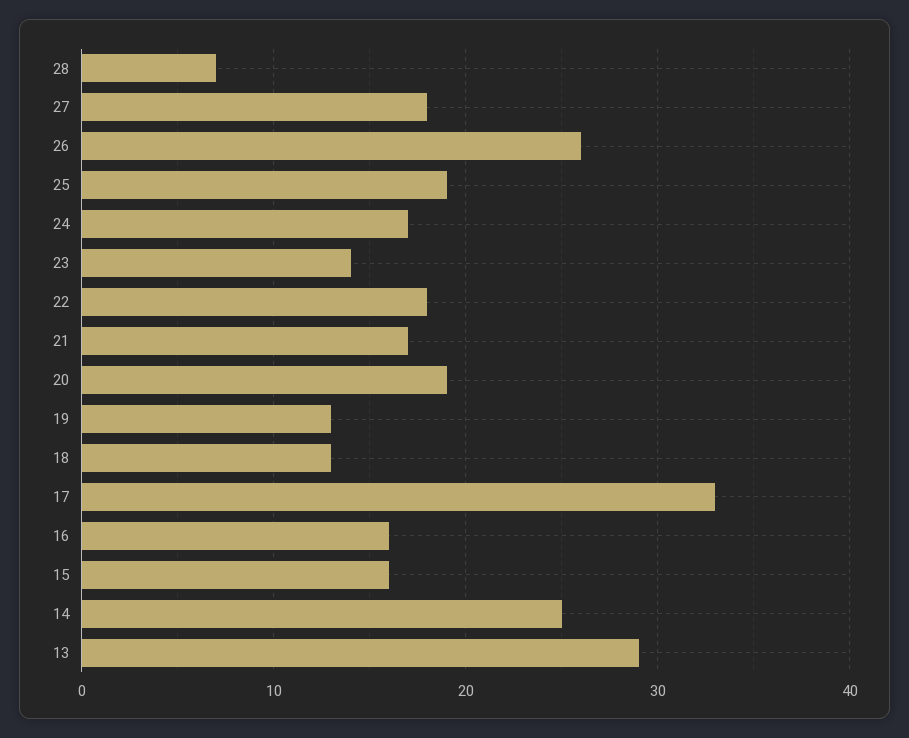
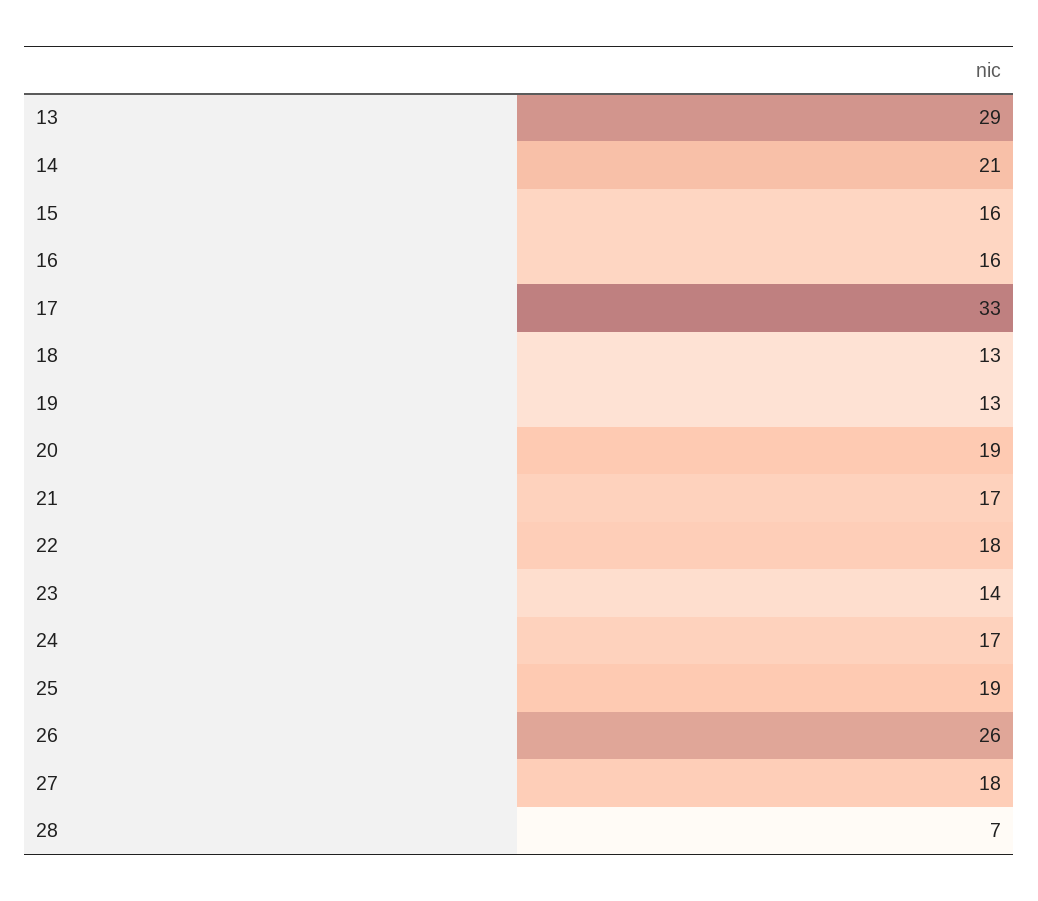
  {
    "28": 7,
    "27": 18,
    "26": 26,
    "25": 19,
    "24": 17,
    "23": 14,
    "22": 18,
    "21": 17,
    "20": 19,
    "19": 13,
    "18": 13,
    "17": 33,
    "16": 16,
    "15": 16,
-   "14": 25,
+   "14": 21,
    "13": 29
  }

